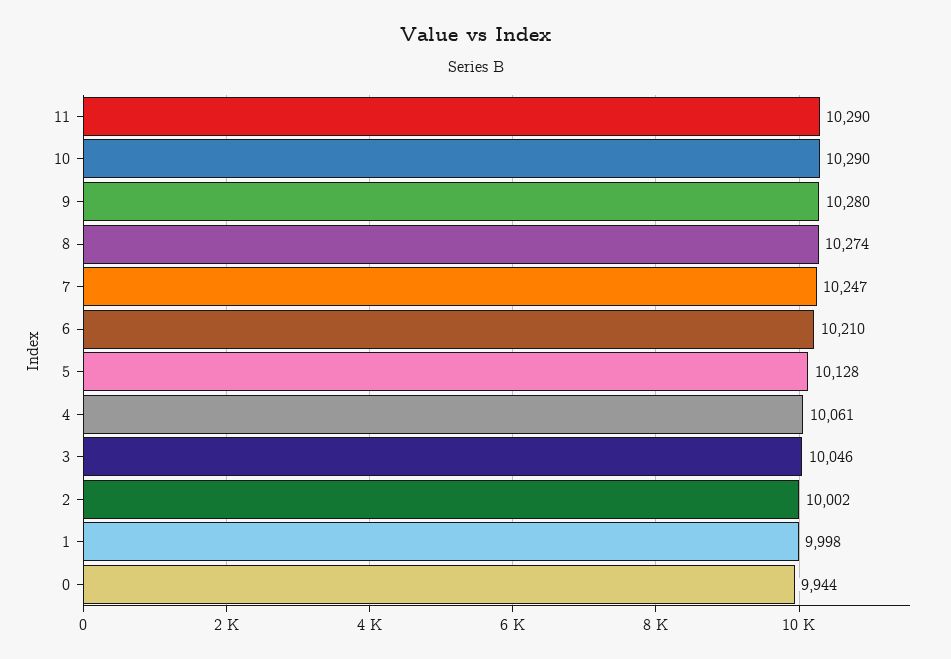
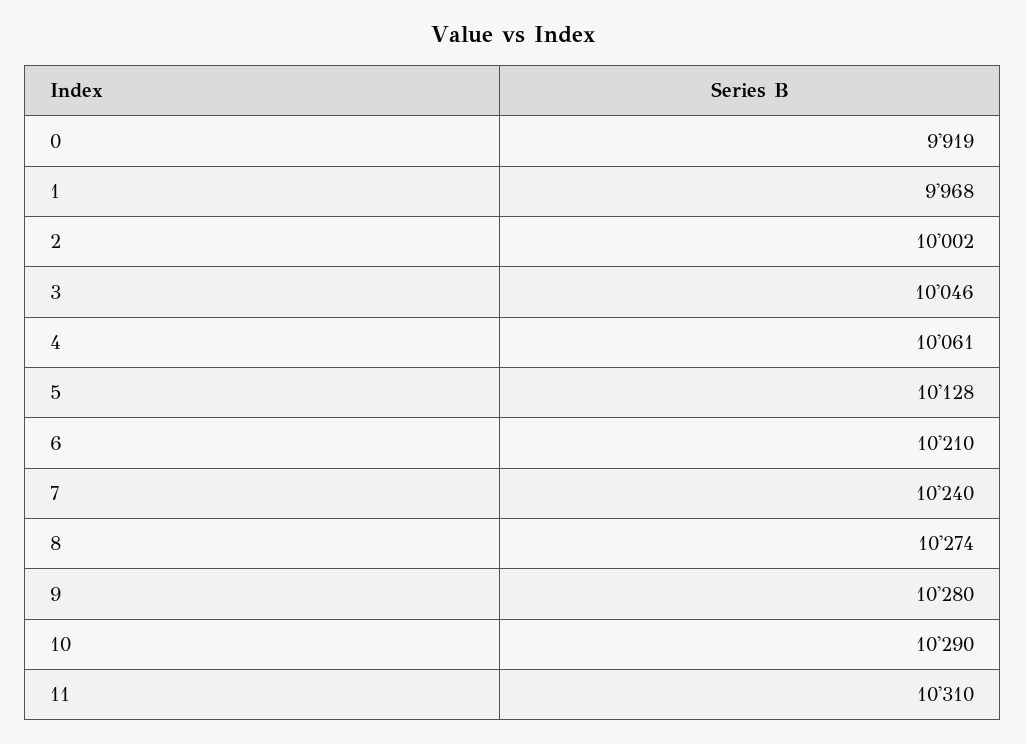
  {
-   "11": 10290,
+   "11": 10310,
    "10": 10290,
    "9": 10280,
    "8": 10274,
-   "7": 10247,
+   "7": 10240,
    "6": 10210,
    "5": 10128,
    "4": 10061,
    "3": 10046,
    "2": 10002,
-   "1": 9998,
+   "1": 9968,
-   "0": 9944
+   "0": 9919
  }

